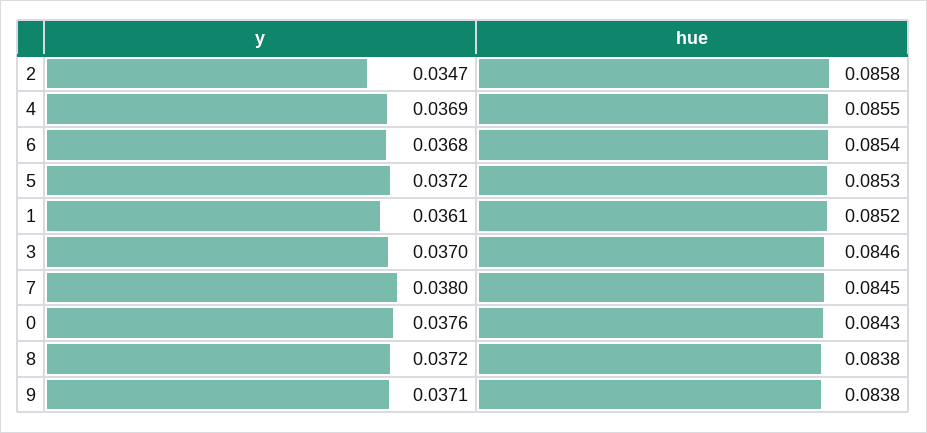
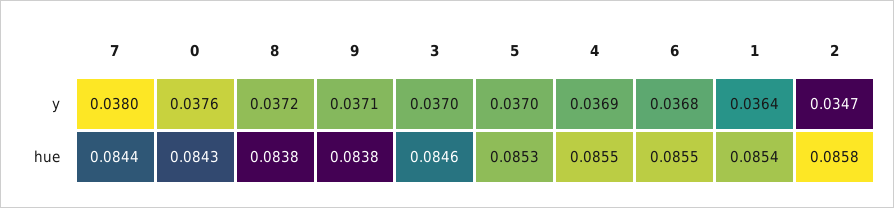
  {
    "y": {
      "2": 0.0347,
      "4": 0.0369,
      "6": 0.0368,
-     "5": 0.0372,
+     "5": 0.037,
-     "1": 0.0361,
+     "1": 0.0364,
      "3": 0.037,
      "7": 0.038,
      "0": 0.0376,
      "8": 0.0372,
      "9": 0.0371
    },
    "hue": {
      "2": 0.0858,
      "4": 0.0855,
-     "6": 0.0854,
+     "6": 0.0855,
      "5": 0.0853,
-     "1": 0.0852,
+     "1": 0.0854,
      "3": 0.0846,
-     "7": 0.0845,
+     "7": 0.0844,
      "0": 0.0843,
      "8": 0.0838,
      "9": 0.0838
    }
  }

